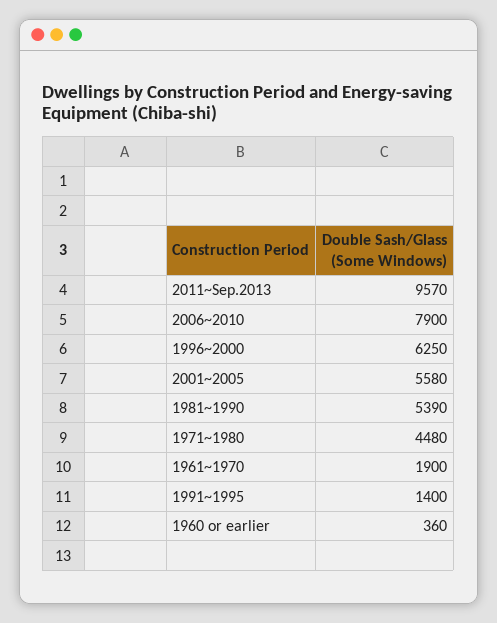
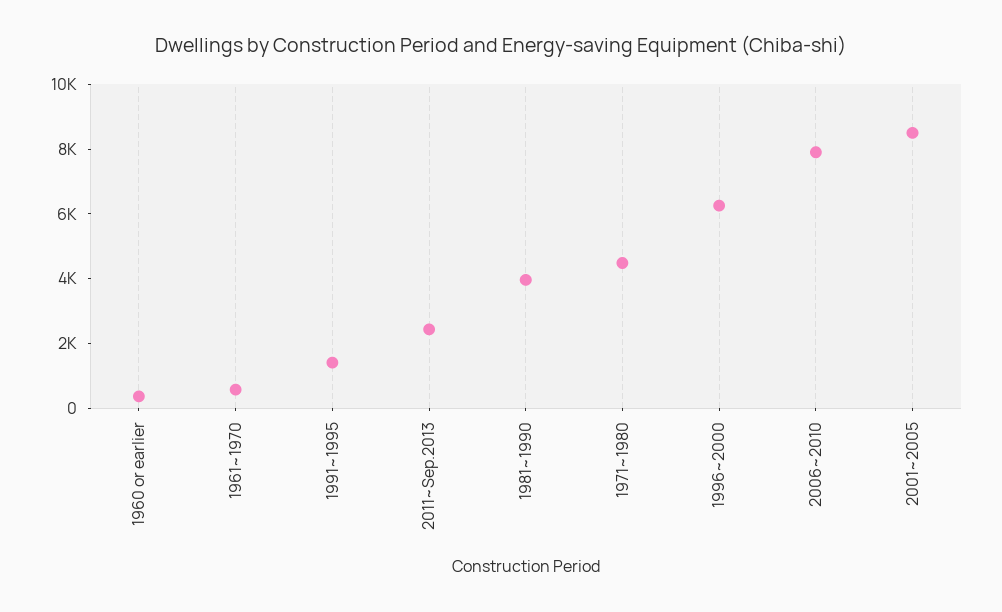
  {
-   "2011~Sep.2013": 9570,
+   "2011~Sep.2013": 2500,
    "2006~2010": 7900,
    "1996~2000": 6250,
-   "2001~2005": 5580,
+   "2001~2005": 8500,
-   "1981~1990": 5390,
+   "1981~1990": 4000,
    "1971~1980": 4480,
-   "1961~1970": 1900,
+   "1961~1970": 500,
    "1991~1995": 1400,
    "1960 or earlier": 360
  }

